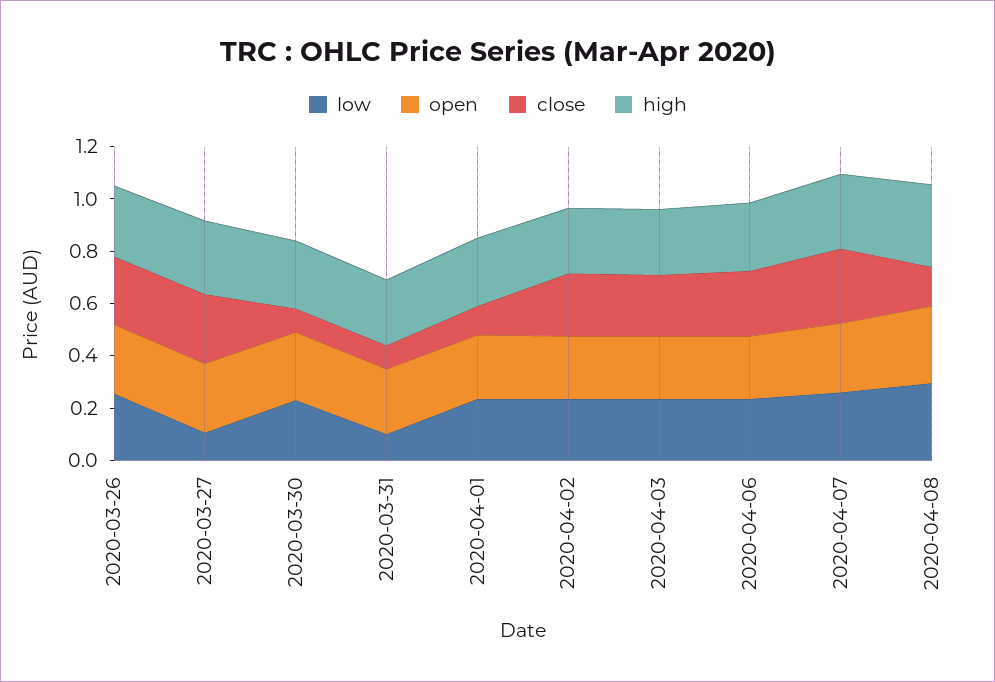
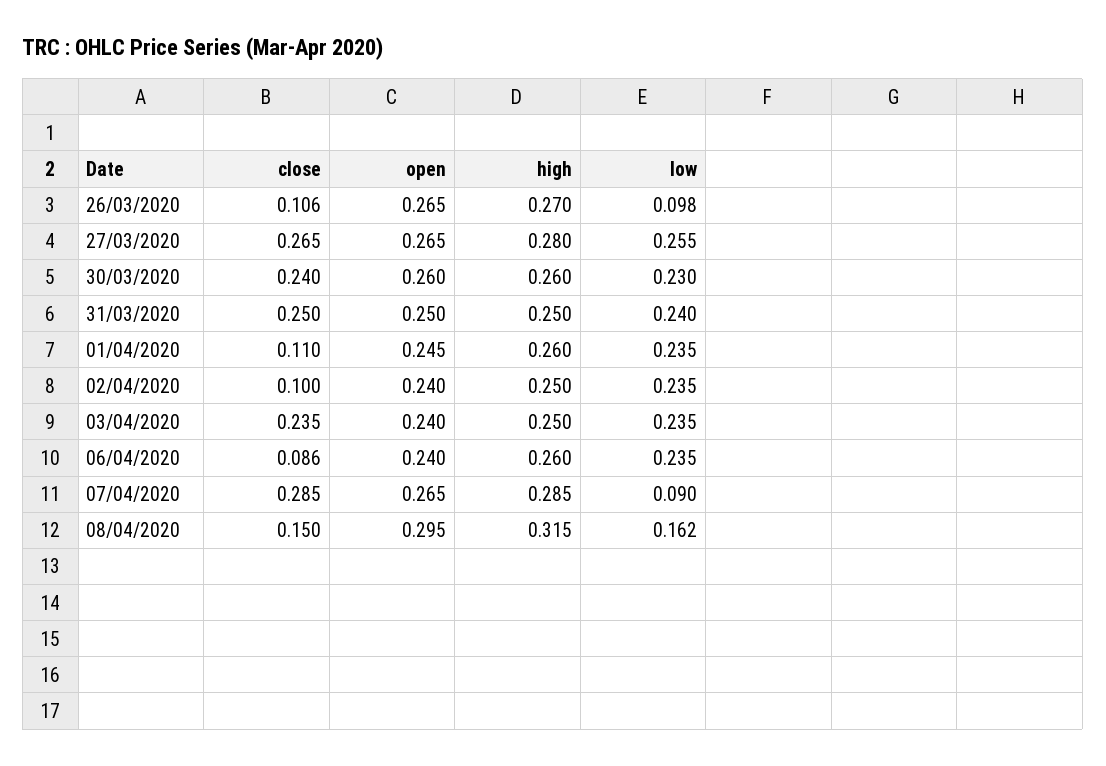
  {
    "low": {
-     "2020-03-26": 0.25,
+     "2020-03-26": 0.098,
-     "2020-03-27": 0.1,
+     "2020-03-27": 0.255,
      "2020-03-30": 0.23,
-     "2020-03-31": 0.1,
+     "2020-03-31": 0.24,
      "2020-04-01": 0.235,
      "2020-04-02": 0.235,
      "2020-04-03": 0.235,
      "2020-04-06": 0.235,
-     "2020-04-07": 0.25,
+     "2020-04-07": 0.09,
-     "2020-04-08": 0.3
+     "2020-04-08": 0.162
    },
    "open": {
      "2020-03-26": 0.265,
      "2020-03-27": 0.265,
      "2020-03-30": 0.26,
      "2020-03-31": 0.25,
      "2020-04-01": 0.245,
      "2020-04-02": 0.24,
      "2020-04-03": 0.24,
      "2020-04-06": 0.24,
      "2020-04-07": 0.265,
      "2020-04-08": 0.295
    },
    "close": {
-     "2020-03-26": 0.25,
+     "2020-03-26": 0.106,
      "2020-03-27": 0.265,
-     "2020-03-30": 0.1,
+     "2020-03-30": 0.24,
-     "2020-03-31": 0.1,
+     "2020-03-31": 0.25,
      "2020-04-01": 0.11,
-     "2020-04-02": 0.25,
+     "2020-04-02": 0.1,
      "2020-04-03": 0.235,
-     "2020-04-06": 0.25,
+     "2020-04-06": 0.086,
      "2020-04-07": 0.285,
      "2020-04-08": 0.15
    },
    "high": {
      "2020-03-26": 0.27,
      "2020-03-27": 0.28,
      "2020-03-30": 0.26,
      "2020-03-31": 0.25,
      "2020-04-01": 0.26,
      "2020-04-02": 0.25,
      "2020-04-03": 0.25,
      "2020-04-06": 0.26,
      "2020-04-07": 0.285,
      "2020-04-08": 0.315
    }
  }

